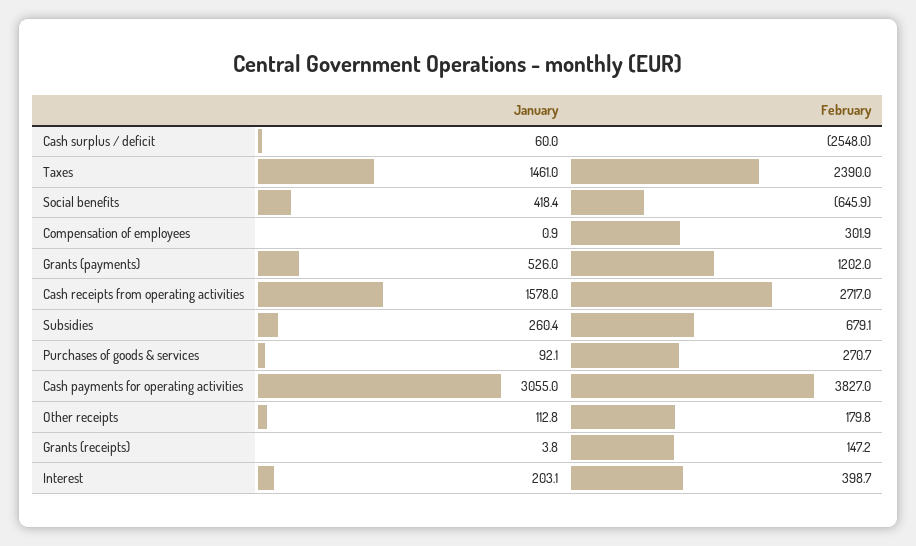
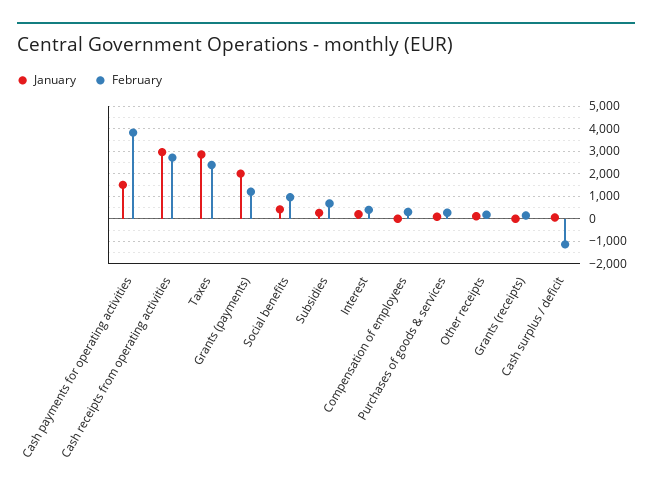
  {
    "January": {
      "Cash surplus / deficit": 60,
-     "Taxes": 1461,
+     "Taxes": 3000,
      "Social benefits": 418.4,
      "Compensation of employees": 0.9,
-     "Grants (payments)": 526,
+     "Grants (payments)": 2000,
-     "Cash receipts from operating activities": 1578,
+     "Cash receipts from operating activities": 3000,
      "Subsidies": 260.4,
      "Purchases of goods & services": 92.1,
-     "Cash payments for operating activities": 3055,
+     "Cash payments for operating activities": 1500,
      "Other receipts": 112.8,
      "Grants (receipts)": 3.8,
      "Interest": 203.1
    },
    "February": {
-     "Cash surplus / deficit": -2548,
+     "Cash surplus / deficit": -1000,
      "Taxes": 2390,
-     "Social benefits": -645.9,
+     "Social benefits": 1000,
      "Compensation of employees": 301.9,
      "Grants (payments)": 1202,
      "Cash receipts from operating activities": 2717,
      "Subsidies": 679.1,
      "Purchases of goods & services": 270.7,
      "Cash payments for operating activities": 3827,
      "Other receipts": 179.8,
      "Grants (receipts)": 147.2,
      "Interest": 398.7
    }
  }

